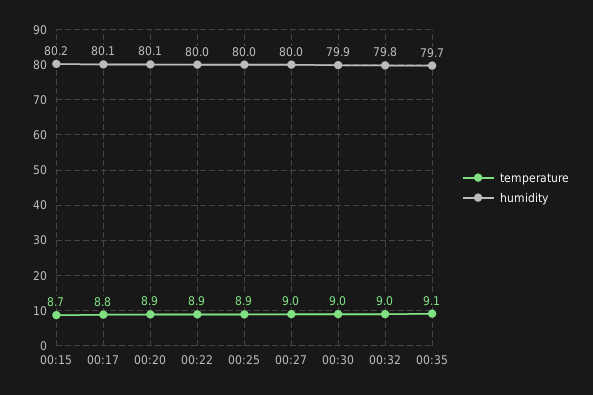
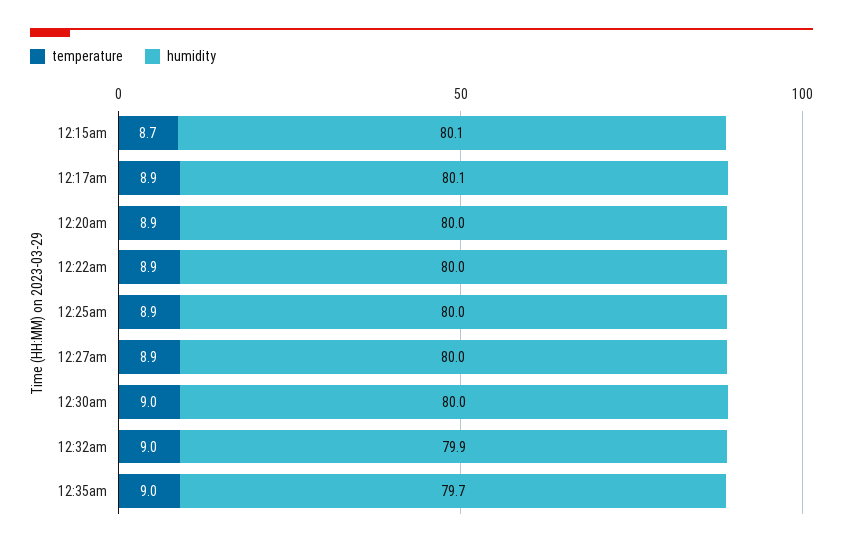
  {
    "temperature": {
      "00:15": 8.7,
-     "00:17": 8.8,
+     "00:17": 8.9,
      "00:20": 8.9,
      "00:22": 8.9,
      "00:25": 8.9,
-     "00:27": 9,
+     "00:27": 8.9,
      "00:30": 9,
      "00:32": 9,
-     "00:35": 9.1
+     "00:35": 9
    },
    "humidity": {
-     "00:15": 80.2,
+     "00:15": 80.1,
      "00:17": 80.1,
-     "00:20": 80.1,
+     "00:20": 80,
      "00:22": 80,
      "00:25": 80,
      "00:27": 80,
-     "00:30": 79.9,
+     "00:30": 80,
-     "00:32": 79.8,
+     "00:32": 79.9,
      "00:35": 79.7
    }
  }

